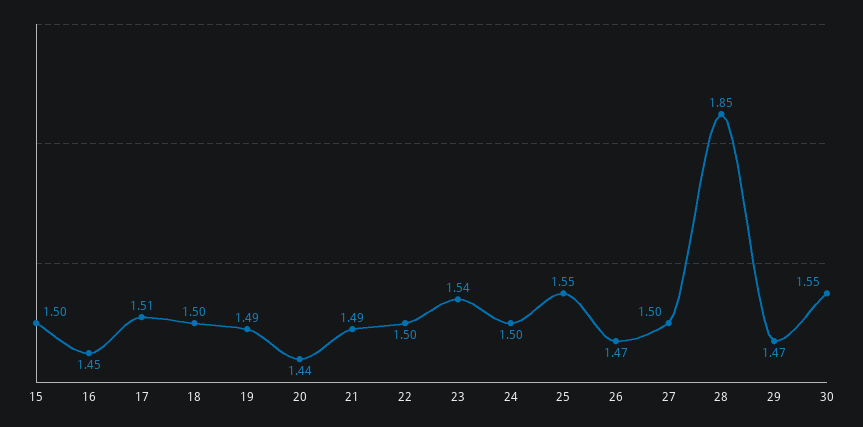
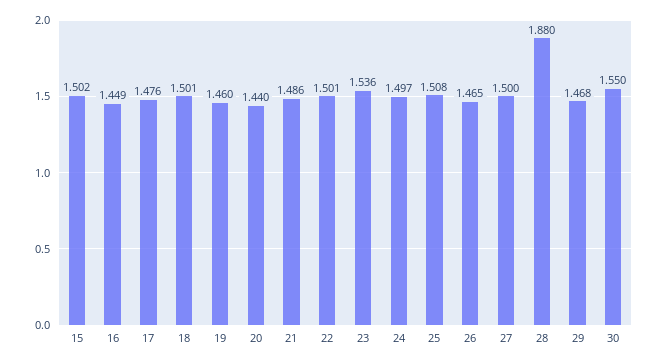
  {
    "15": 1.502,
    "16": 1.449,
-   "17": 1.51,
+   "17": 1.476,
    "18": 1.501,
-   "19": 1.49,
+   "19": 1.46,
    "20": 1.44,
    "21": 1.486,
    "22": 1.501,
    "23": 1.536,
    "24": 1.497,
-   "25": 1.55,
+   "25": 1.508,
    "26": 1.465,
    "27": 1.5,
-   "28": 1.85,
+   "28": 1.88,
    "29": 1.468,
    "30": 1.55
  }

